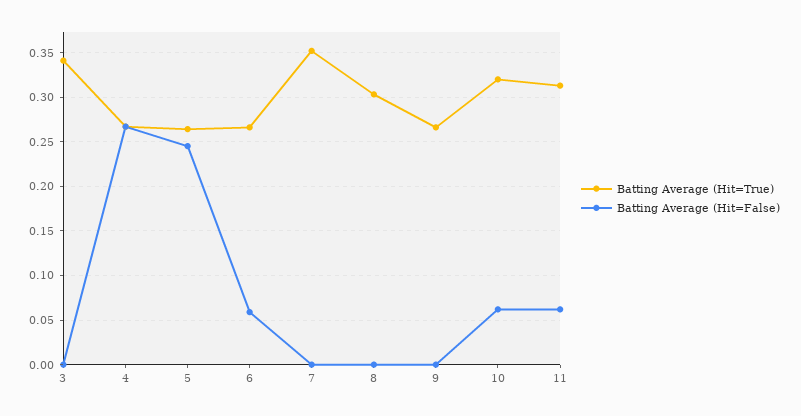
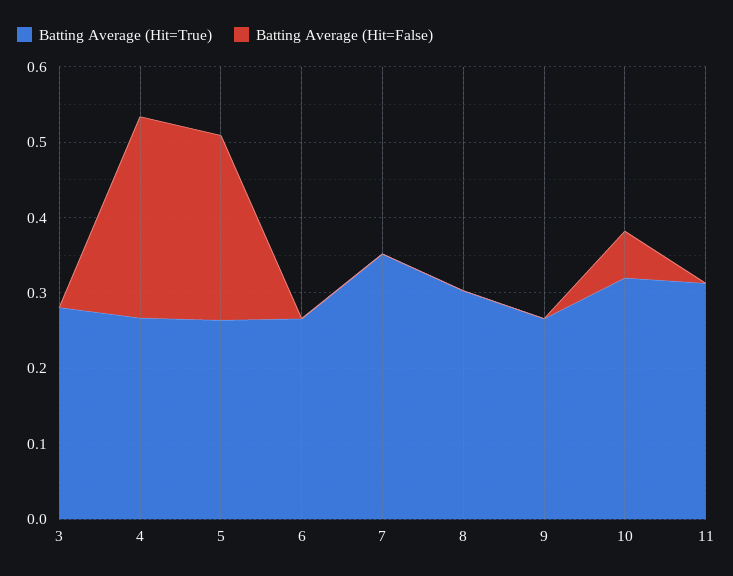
  {
    "Batting Average (Hit=True)": {
-     "3": 0.34,
+     "3": 0.28,
      "4": 0.27,
      "5": 0.26,
      "6": 0.27,
      "7": 0.35,
      "8": 0.3,
      "9": 0.27,
      "10": 0.32,
      "11": 0.31
    },
    "Batting Average (Hit=False)": {
      "3": 0,
      "4": 0.27,
      "5": 0.25,
-     "6": 0.06,
+     "6": 0,
      "7": 0,
      "8": 0,
      "9": 0,
      "10": 0.06,
-     "11": 0.06
+     "11": 0
    }
  }

